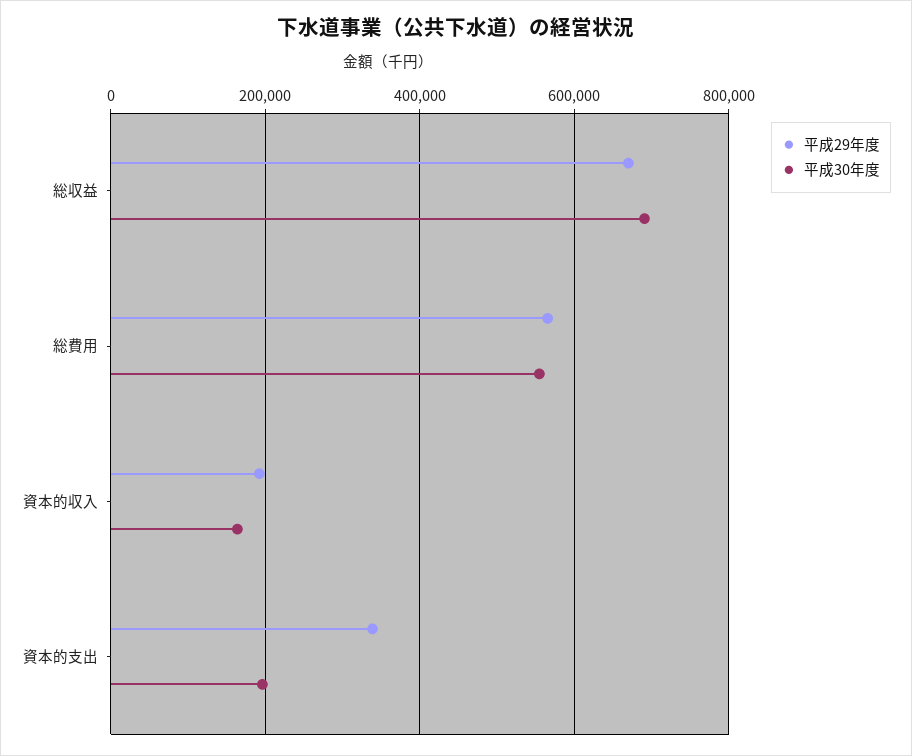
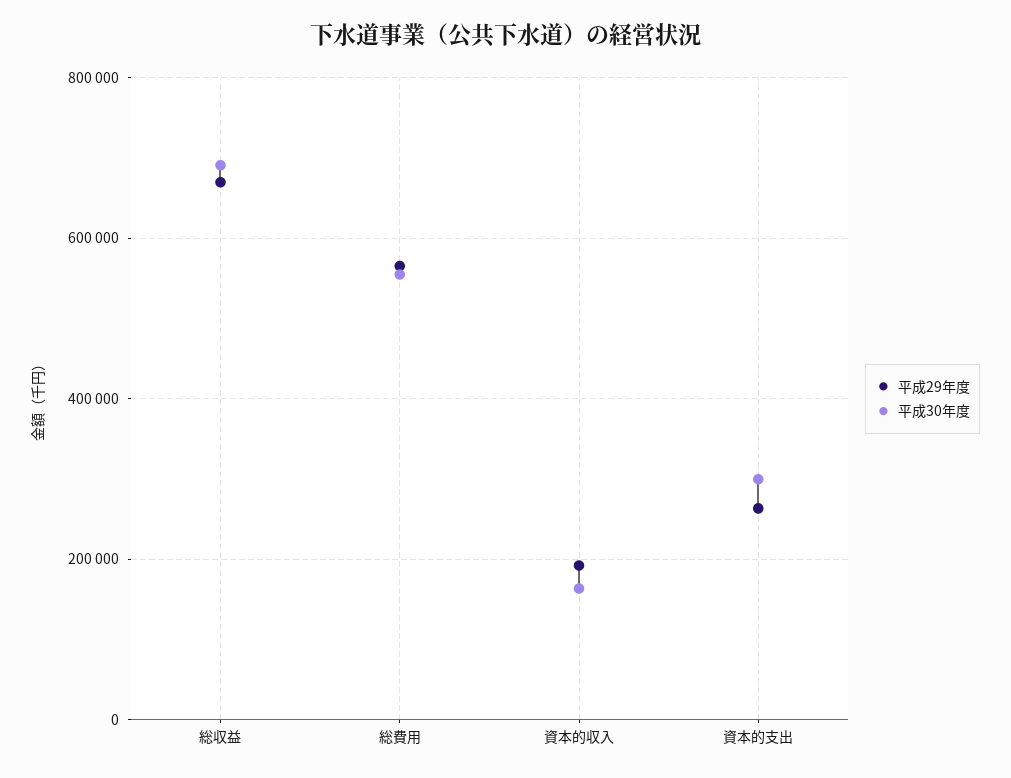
  {
    "平成29年度": {
      "総収益": 660000,
      "総費用": 560000,
      "資本的収入": 200000,
-     "資本的支出": 340000
+     "資本的支出": 260000
    },
    "平成30年度": {
      "総収益": 700000,
      "総費用": 560000,
      "資本的収入": 160000,
-     "資本的支出": 200000
+     "資本的支出": 300000
    }
  }

